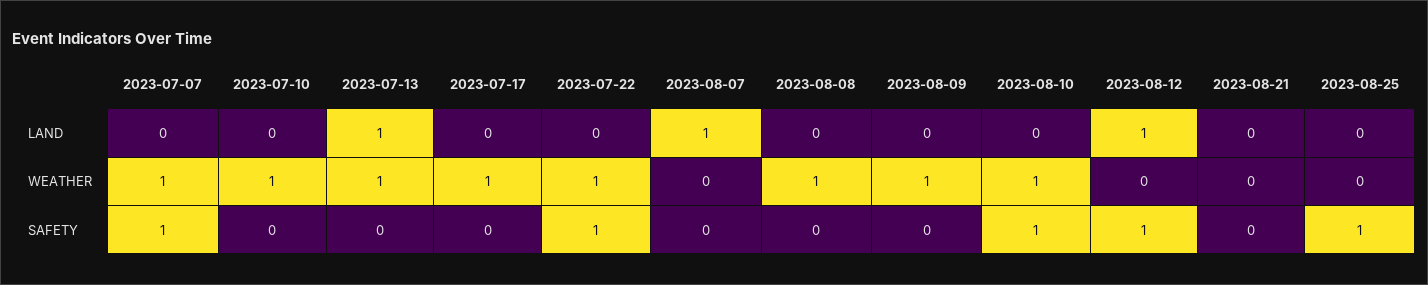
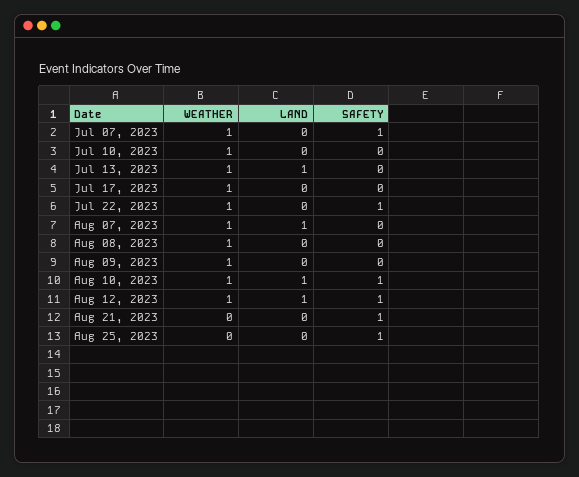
  {
    "2023-07-07": {
      "LAND": 0,
      "WEATHER": 1,
      "SAFETY": 1
    },
    "2023-07-10": {
      "LAND": 0,
      "WEATHER": 1,
      "SAFETY": 0
    },
    "2023-07-13": {
      "LAND": 1,
      "WEATHER": 1,
      "SAFETY": 0
    },
    "2023-07-17": {
      "LAND": 0,
      "WEATHER": 1,
      "SAFETY": 0
    },
    "2023-07-22": {
      "LAND": 0,
      "WEATHER": 1,
      "SAFETY": 1
    },
    "2023-08-07": {
      "LAND": 1,
-     "WEATHER": 0,
+     "WEATHER": 1,
      "SAFETY": 0
    },
    "2023-08-08": {
      "LAND": 0,
      "WEATHER": 1,
      "SAFETY": 0
    },
    "2023-08-09": {
      "LAND": 0,
      "WEATHER": 1,
      "SAFETY": 0
    },
    "2023-08-10": {
-     "LAND": 0,
+     "LAND": 1,
      "WEATHER": 1,
      "SAFETY": 1
    },
    "2023-08-12": {
      "LAND": 1,
-     "WEATHER": 0,
+     "WEATHER": 1,
      "SAFETY": 1
    },
    "2023-08-21": {
      "LAND": 0,
      "WEATHER": 0,
-     "SAFETY": 0
+     "SAFETY": 1
    },
    "2023-08-25": {
      "LAND": 0,
      "WEATHER": 0,
      "SAFETY": 1
    }
  }

